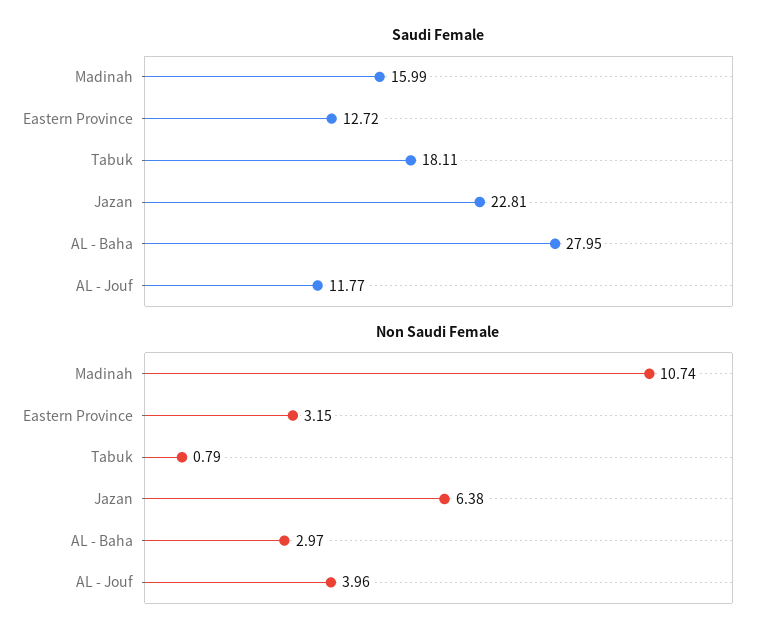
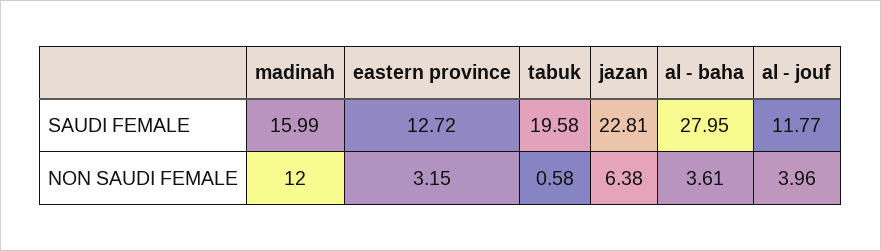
  {
    "Saudi Female": {
      "Madinah": 15.99,
      "Eastern Province": 12.72,
-     "Tabuk": 18.11,
+     "Tabuk": 19.58,
      "Jazan": 22.81,
      "AL - Baha": 27.95,
      "AL - Jouf": 11.77
    },
    "Non Saudi Female": {
-     "Madinah": 10.74,
+     "Madinah": 12,
      "Eastern Province": 3.15,
-     "Tabuk": 0.79,
+     "Tabuk": 0.58,
      "Jazan": 6.38,
-     "AL - Baha": 2.97,
+     "AL - Baha": 3.61,
      "AL - Jouf": 3.96
    }
  }

